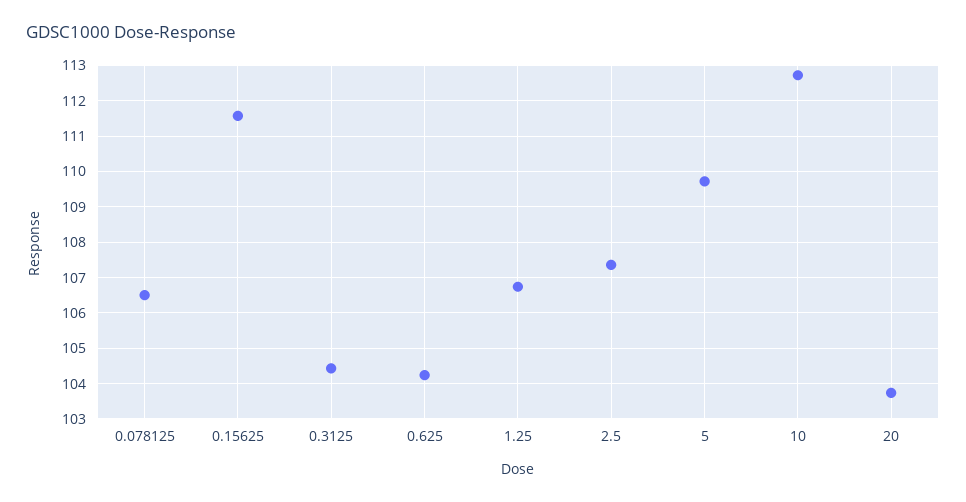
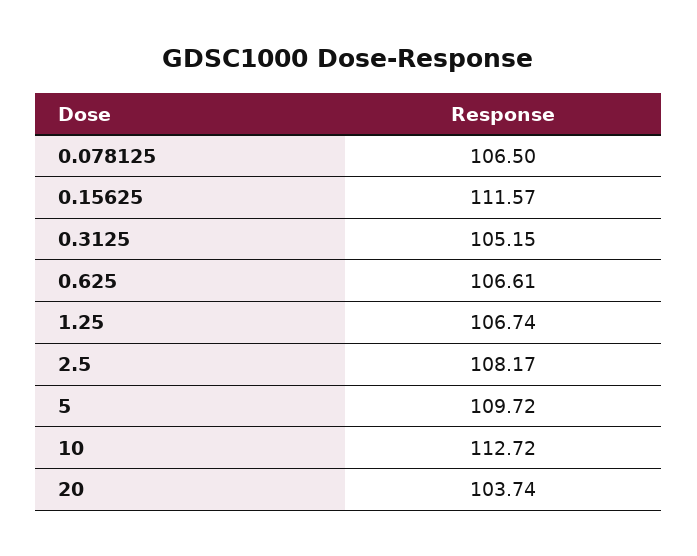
  {
    "0.078125": 106.5,
    "0.15625": 111.57,
-   "0.3125": 104.4,
+   "0.3125": 105.15,
-   "0.625": 104.2,
+   "0.625": 106.61,
    "1.25": 106.74,
-   "2.5": 107.4,
+   "2.5": 108.17,
    "5": 109.72,
    "10": 112.72,
    "20": 103.74
  }

